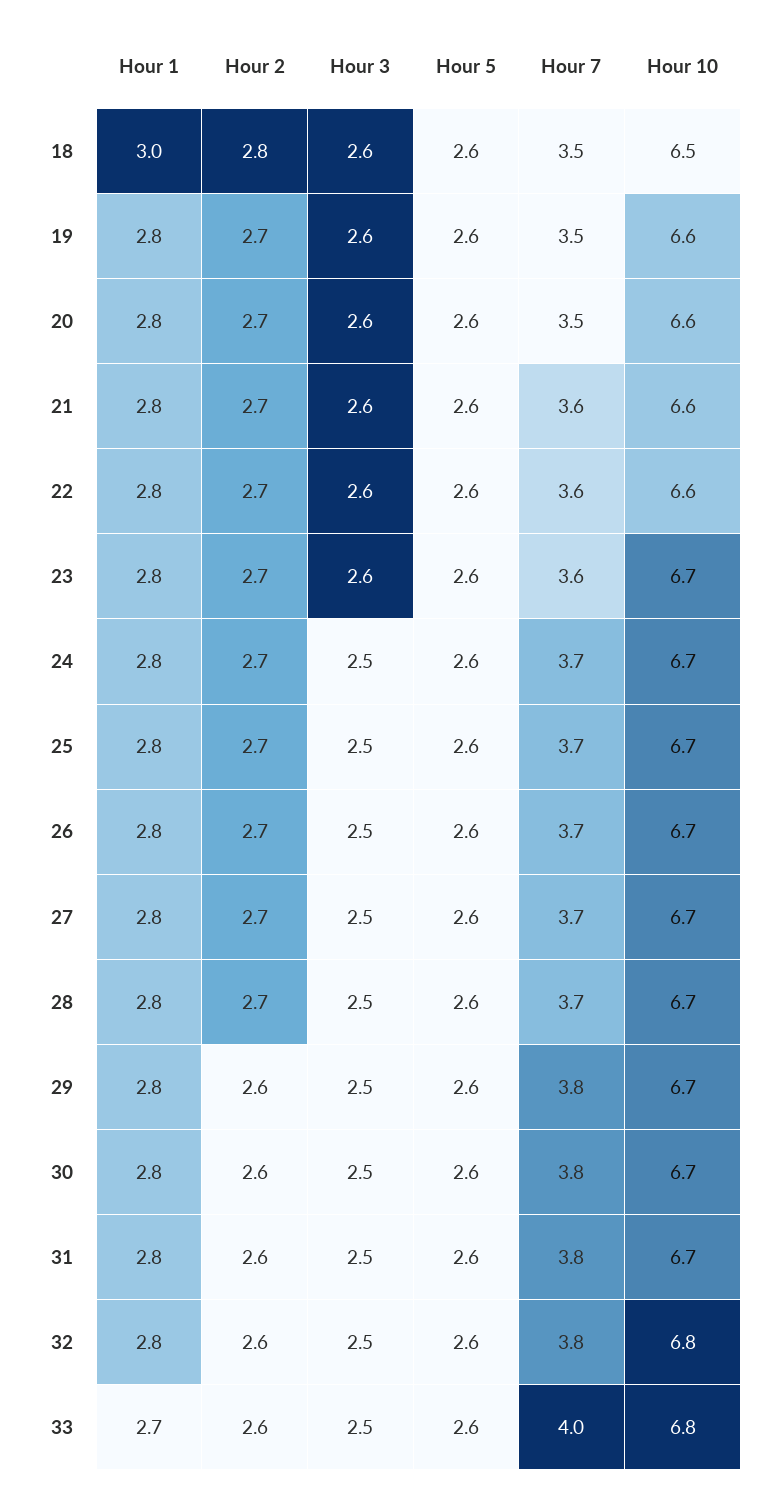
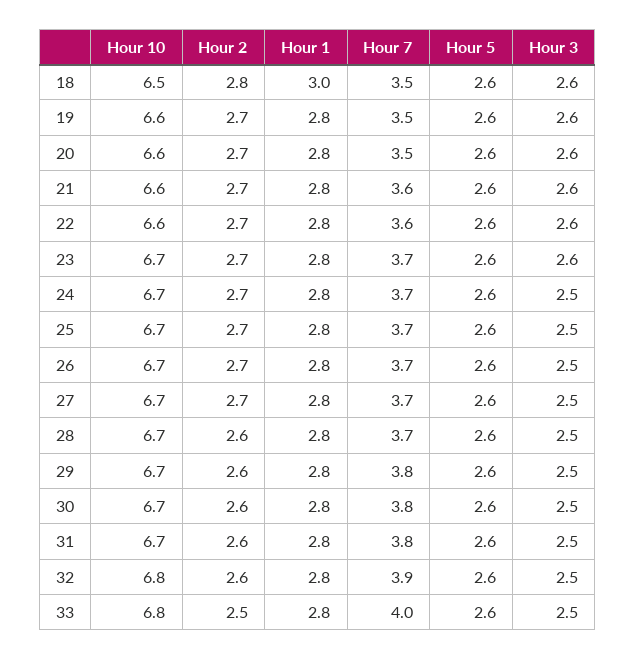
  {
    "Hour 1": {
      "18": 3,
      "19": 2.8,
      "20": 2.8,
      "21": 2.8,
      "22": 2.8,
      "23": 2.8,
      "24": 2.8,
      "25": 2.8,
      "26": 2.8,
      "27": 2.8,
      "28": 2.8,
      "29": 2.8,
      "30": 2.8,
      "31": 2.8,
      "32": 2.8,
-     "33": 2.7
+     "33": 2.8
    },
    "Hour 2": {
      "18": 2.8,
      "19": 2.7,
      "20": 2.7,
      "21": 2.7,
      "22": 2.7,
      "23": 2.7,
      "24": 2.7,
      "25": 2.7,
      "26": 2.7,
      "27": 2.7,
-     "28": 2.7,
+     "28": 2.6,
      "29": 2.6,
      "30": 2.6,
      "31": 2.6,
      "32": 2.6,
-     "33": 2.6
+     "33": 2.5
    },
    "Hour 3": {
      "18": 2.6,
      "19": 2.6,
      "20": 2.6,
      "21": 2.6,
      "22": 2.6,
      "23": 2.6,
      "24": 2.5,
      "25": 2.5,
      "26": 2.5,
      "27": 2.5,
      "28": 2.5,
      "29": 2.5,
      "30": 2.5,
      "31": 2.5,
      "32": 2.5,
      "33": 2.5
    },
    "Hour 5": {
      "18": 2.6,
      "19": 2.6,
      "20": 2.6,
      "21": 2.6,
      "22": 2.6,
      "23": 2.6,
      "24": 2.6,
      "25": 2.6,
      "26": 2.6,
      "27": 2.6,
      "28": 2.6,
      "29": 2.6,
      "30": 2.6,
      "31": 2.6,
      "32": 2.6,
      "33": 2.6
    },
    "Hour 7": {
      "18": 3.5,
      "19": 3.5,
      "20": 3.5,
      "21": 3.6,
      "22": 3.6,
-     "23": 3.6,
+     "23": 3.7,
      "24": 3.7,
      "25": 3.7,
      "26": 3.7,
      "27": 3.7,
      "28": 3.7,
      "29": 3.8,
      "30": 3.8,
      "31": 3.8,
-     "32": 3.8,
+     "32": 3.9,
      "33": 4
    },
    "Hour 10": {
      "18": 6.5,
      "19": 6.6,
      "20": 6.6,
      "21": 6.6,
      "22": 6.6,
      "23": 6.7,
      "24": 6.7,
      "25": 6.7,
      "26": 6.7,
      "27": 6.7,
      "28": 6.7,
      "29": 6.7,
      "30": 6.7,
      "31": 6.7,
      "32": 6.8,
      "33": 6.8
    }
  }

